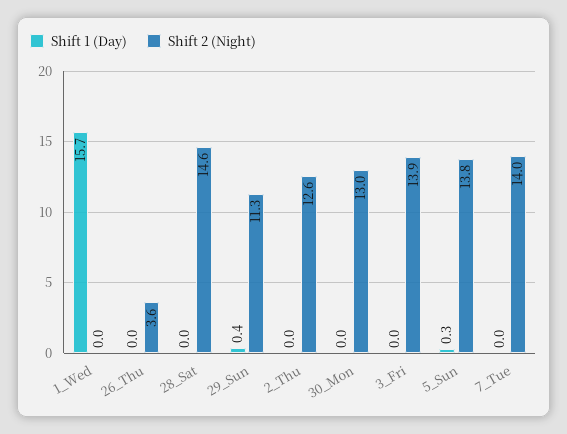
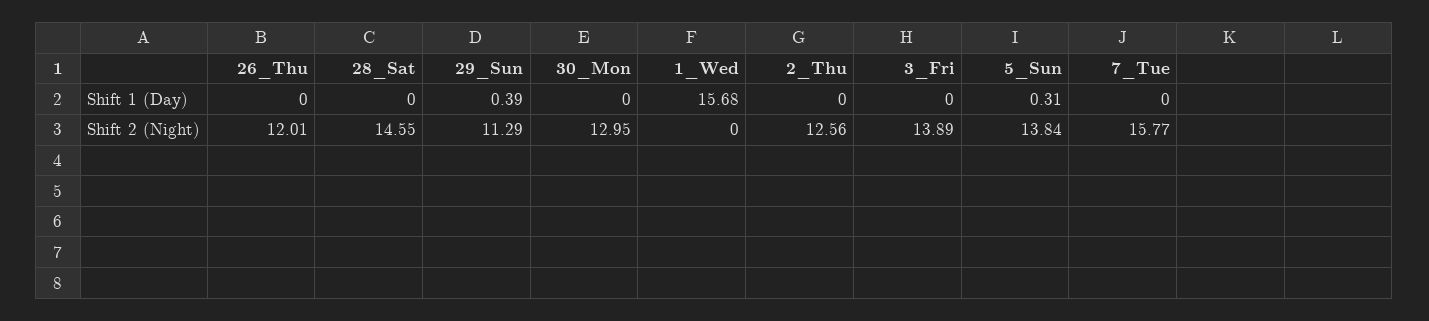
  {
    "Shift 1 (Day)": {
      "1_Wed": 15.68,
      "26_Thu": 0,
      "28_Sat": 0,
      "29_Sun": 0.39,
      "2_Thu": 0,
      "30_Mon": 0,
      "3_Fri": 0,
      "5_Sun": 0.31,
      "7_Tue": 0
    },
    "Shift 2 (Night)": {
      "1_Wed": 0,
-     "26_Thu": 3.6,
+     "26_Thu": 12.01,
      "28_Sat": 14.55,
      "29_Sun": 11.29,
      "2_Thu": 12.56,
      "30_Mon": 12.95,
      "3_Fri": 13.89,
      "5_Sun": 13.84,
-     "7_Tue": 14
+     "7_Tue": 15.77
    }
  }

